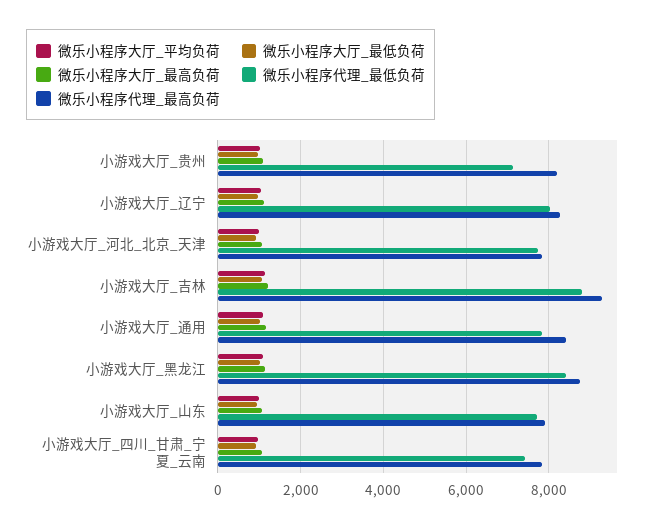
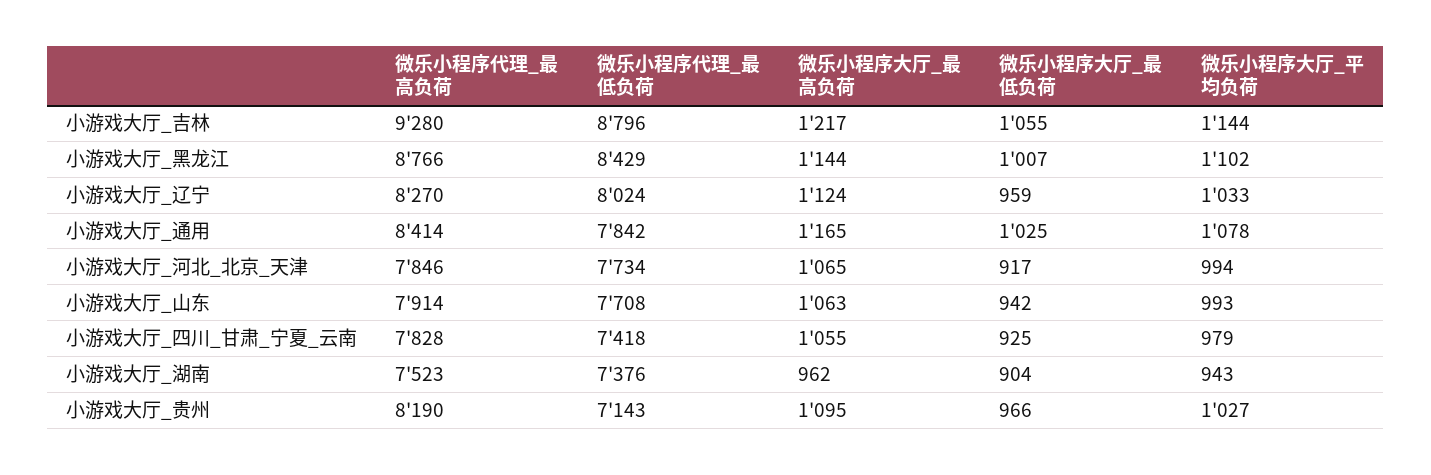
  {
    "微乐小程序大厅_平均负荷": {
      "小游戏大厅_贵州": 1027,
      "小游戏大厅_辽宁": 1033,
      "小游戏大厅_河北_北京_天津": 994,
      "小游戏大厅_吉林": 1144,
      "小游戏大厅_通用": 1078,
      "小游戏大厅_黑龙江": 1102,
      "小游戏大厅_山东": 993,
-     "小游戏大厅_四川_甘肃_宁夏_云南": 979
+     "小游戏大厅_四川_甘肃_宁夏_云南": 979,
+     "小游戏大厅_湖南": 943
    },
    "微乐小程序大厅_最低负荷": {
      "小游戏大厅_贵州": 966,
      "小游戏大厅_辽宁": 959,
      "小游戏大厅_河北_北京_天津": 917,
      "小游戏大厅_吉林": 1055,
      "小游戏大厅_通用": 1025,
      "小游戏大厅_黑龙江": 1007,
      "小游戏大厅_山东": 942,
-     "小游戏大厅_四川_甘肃_宁夏_云南": 925
+     "小游戏大厅_四川_甘肃_宁夏_云南": 925,
+     "小游戏大厅_湖南": 904
    },
    "微乐小程序大厅_最高负荷": {
      "小游戏大厅_贵州": 1095,
      "小游戏大厅_辽宁": 1124,
      "小游戏大厅_河北_北京_天津": 1065,
      "小游戏大厅_吉林": 1217,
      "小游戏大厅_通用": 1165,
      "小游戏大厅_黑龙江": 1144,
      "小游戏大厅_山东": 1063,
-     "小游戏大厅_四川_甘肃_宁夏_云南": 1055
+     "小游戏大厅_四川_甘肃_宁夏_云南": 1055,
+     "小游戏大厅_湖南": 962
    },
    "微乐小程序代理_最低负荷": {
      "小游戏大厅_贵州": 7143,
      "小游戏大厅_辽宁": 8024,
      "小游戏大厅_河北_北京_天津": 7734,
      "小游戏大厅_吉林": 8796,
      "小游戏大厅_通用": 7842,
      "小游戏大厅_黑龙江": 8429,
      "小游戏大厅_山东": 7708,
-     "小游戏大厅_四川_甘肃_宁夏_云南": 7418
+     "小游戏大厅_四川_甘肃_宁夏_云南": 7418,
+     "小游戏大厅_湖南": 7376
    },
    "微乐小程序代理_最高负荷": {
      "小游戏大厅_贵州": 8190,
      "小游戏大厅_辽宁": 8270,
      "小游戏大厅_河北_北京_天津": 7846,
      "小游戏大厅_吉林": 9280,
      "小游戏大厅_通用": 8414,
      "小游戏大厅_黑龙江": 8766,
      "小游戏大厅_山东": 7914,
-     "小游戏大厅_四川_甘肃_宁夏_云南": 7828
+     "小游戏大厅_四川_甘肃_宁夏_云南": 7828,
+     "小游戏大厅_湖南": 7523
    }
  }

